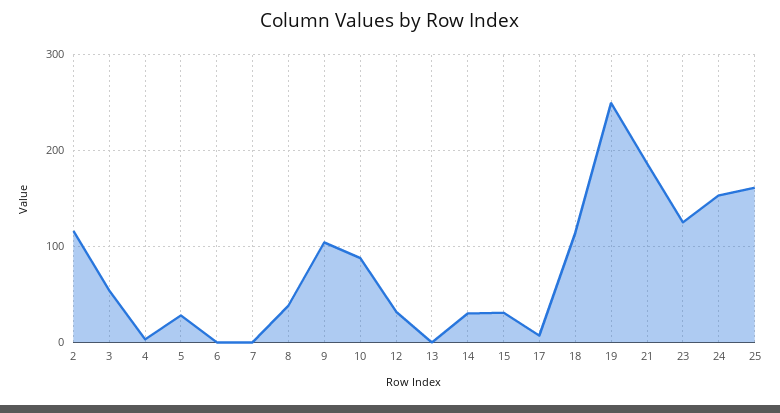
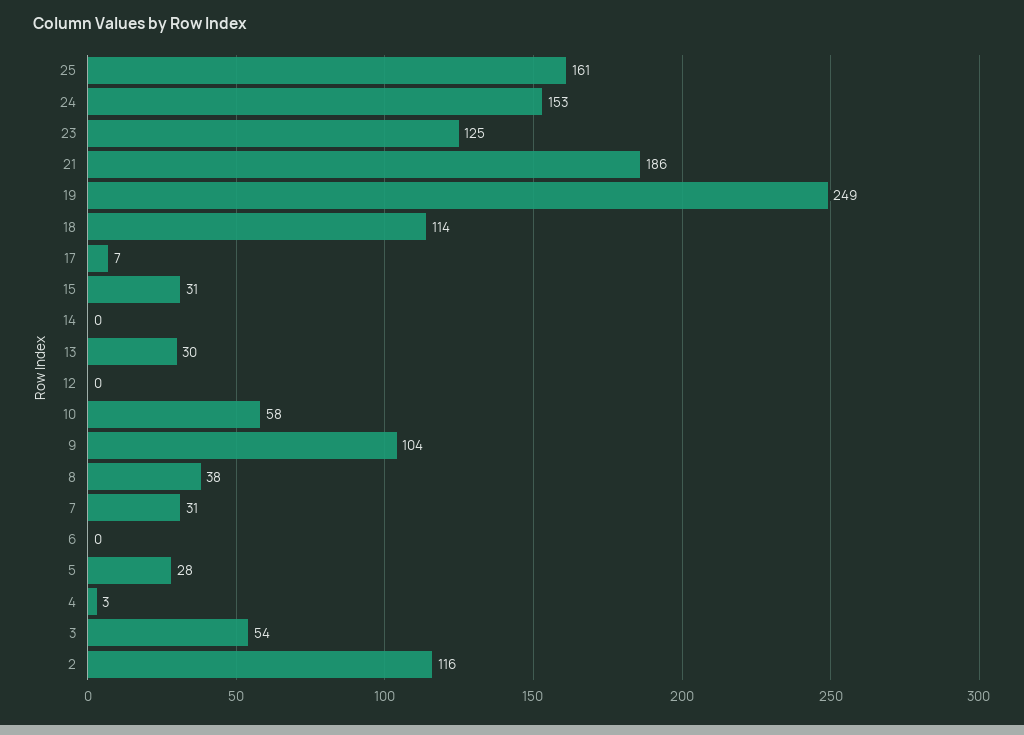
  {
    "2": 116,
    "3": 54,
    "4": 3,
    "5": 28,
    "6": 0,
-   "7": 0,
+   "7": 31,
    "8": 38,
    "9": 104,
-   "10": 90,
+   "10": 58,
-   "12": 30,
+   "12": 0,
-   "13": 0,
+   "13": 30,
-   "14": 30,
+   "14": 0,
    "15": 31,
    "17": 7,
    "18": 114,
    "19": 249,
    "21": 186,
    "23": 125,
    "24": 153,
    "25": 161
  }

